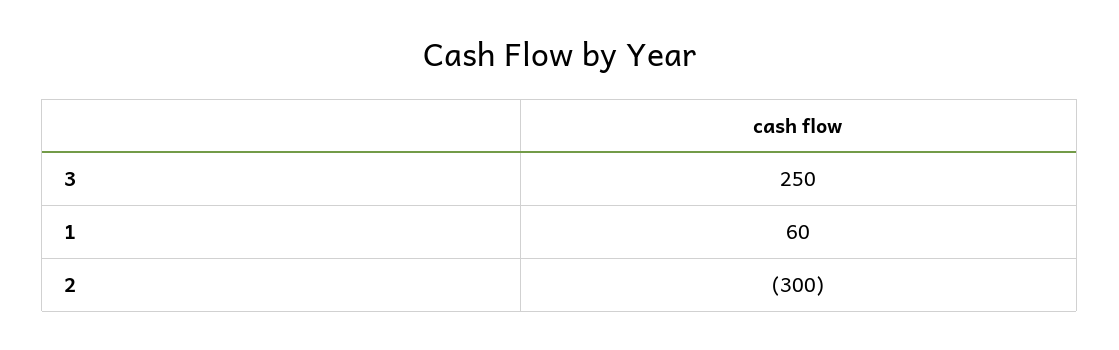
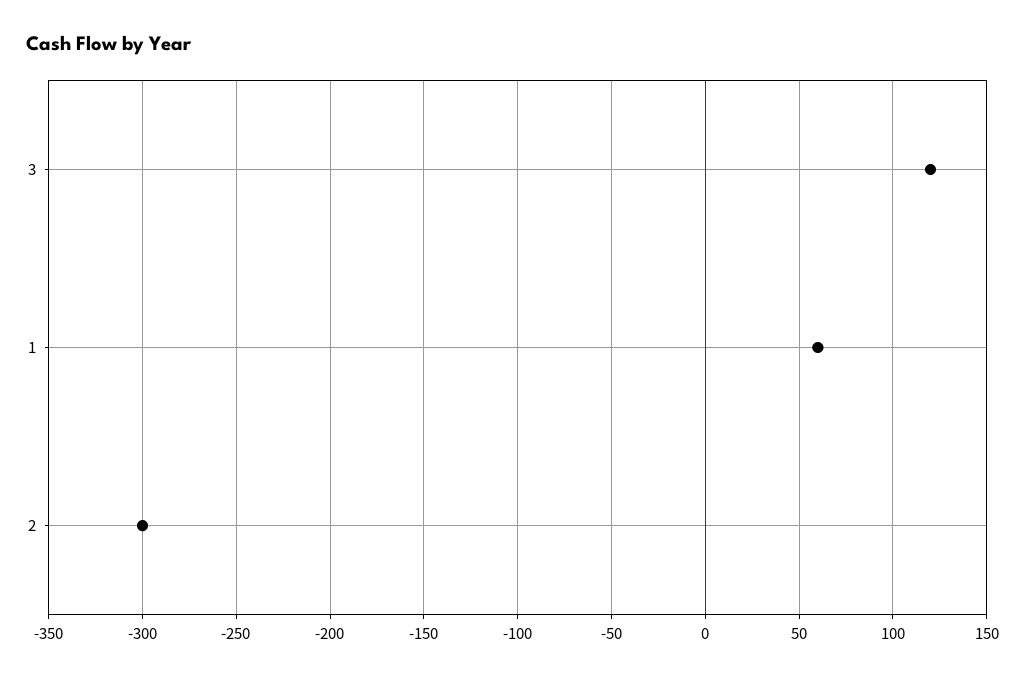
  {
-   "3": 250,
+   "3": 120,
    "1": 60,
    "2": -300
  }

